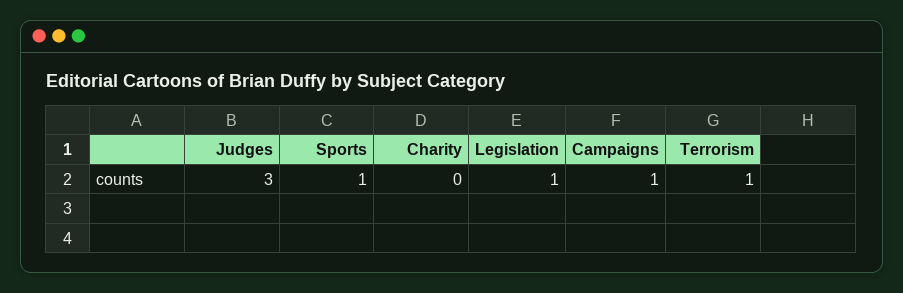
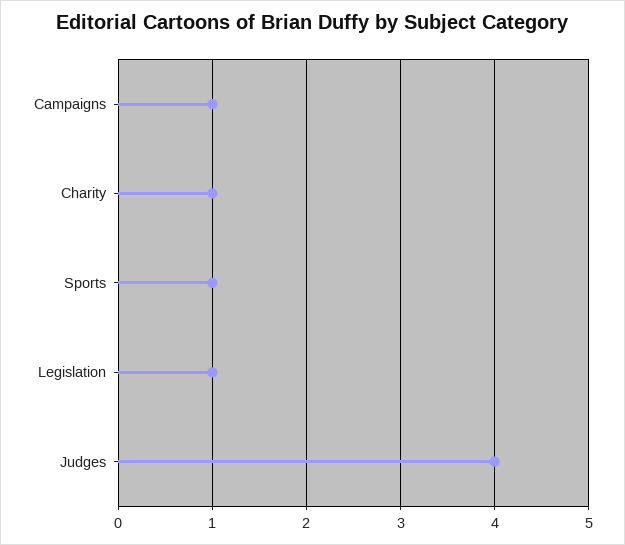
  {
-   "Judges": 3,
+   "Judges": 4,
    "Sports": 1,
-   "Charity": 0,
+   "Charity": 1,
    "Legislation": 1,
-   "Campaigns": 1,
+   "Campaigns": 1
-   "Terrorism": 1
  }

